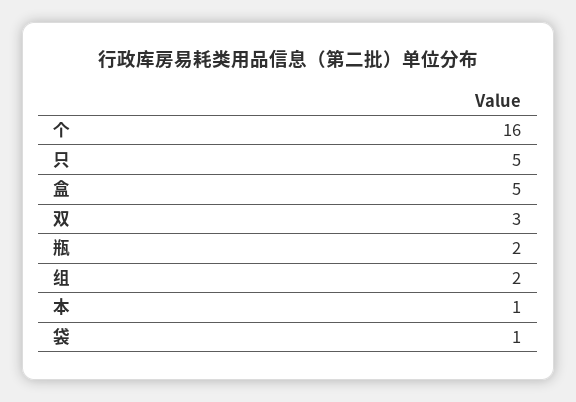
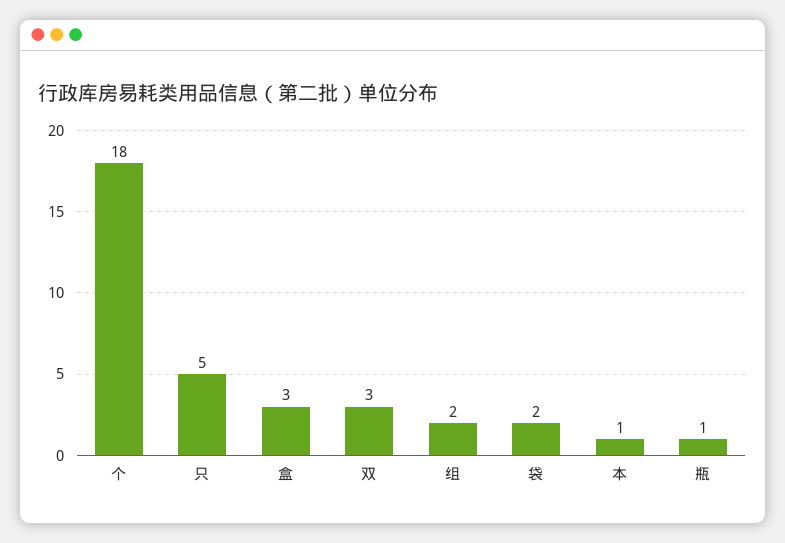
  {
-   "个": 16,
+   "个": 18,
    "只": 5,
-   "盒": 5,
+   "盒": 3,
    "双": 3,
-   "瓶": 2,
+   "瓶": 1,
    "组": 2,
    "本": 1,
-   "袋": 1
+   "袋": 2
  }

